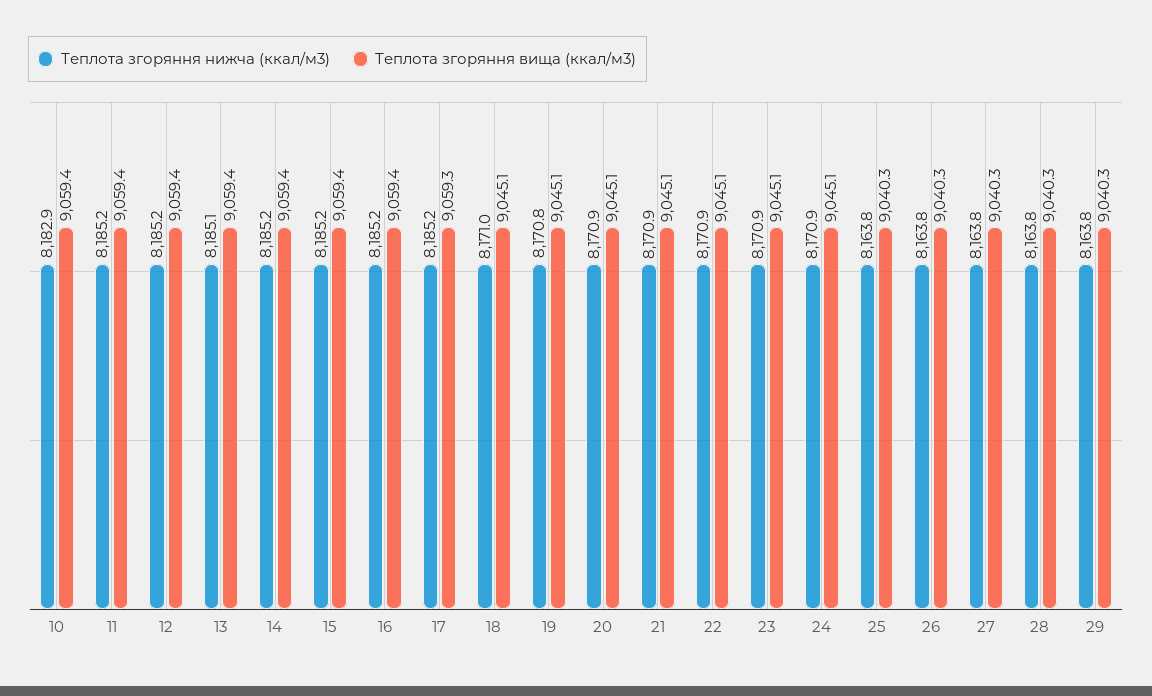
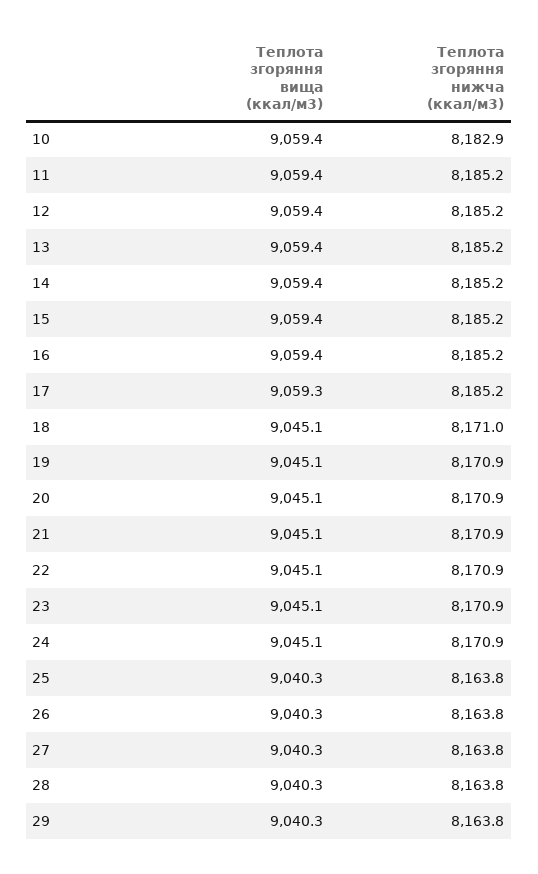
  {
    "Теплота згоряння нижча (ккал/м3)": {
      "10": 8182.9,
      "11": 8185.2,
      "12": 8185.2,
-     "13": 8185.1,
+     "13": 8185.2,
      "14": 8185.2,
      "15": 8185.2,
      "16": 8185.2,
      "17": 8185.2,
      "18": 8171,
-     "19": 8170.8,
+     "19": 8170.9,
      "20": 8170.9,
      "21": 8170.9,
      "22": 8170.9,
      "23": 8170.9,
      "24": 8170.9,
      "25": 8163.8,
      "26": 8163.8,
      "27": 8163.8,
      "28": 8163.8,
      "29": 8163.8
    },
    "Теплота згоряння вища (ккал/м3)": {
      "10": 9059.4,
      "11": 9059.4,
      "12": 9059.4,
      "13": 9059.4,
      "14": 9059.4,
      "15": 9059.4,
      "16": 9059.4,
      "17": 9059.3,
      "18": 9045.1,
      "19": 9045.1,
      "20": 9045.1,
      "21": 9045.1,
      "22": 9045.1,
      "23": 9045.1,
      "24": 9045.1,
      "25": 9040.3,
      "26": 9040.3,
      "27": 9040.3,
      "28": 9040.3,
      "29": 9040.3
    }
  }

